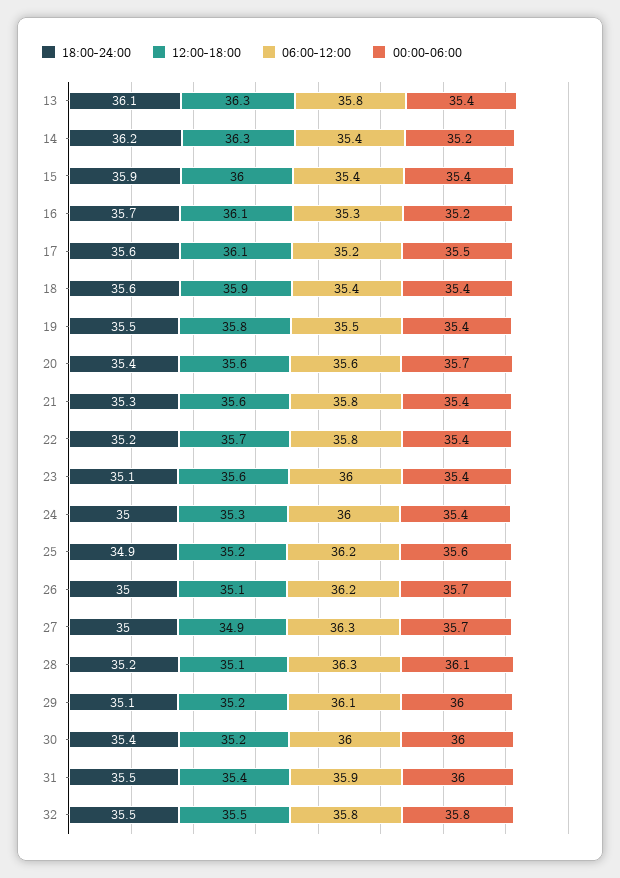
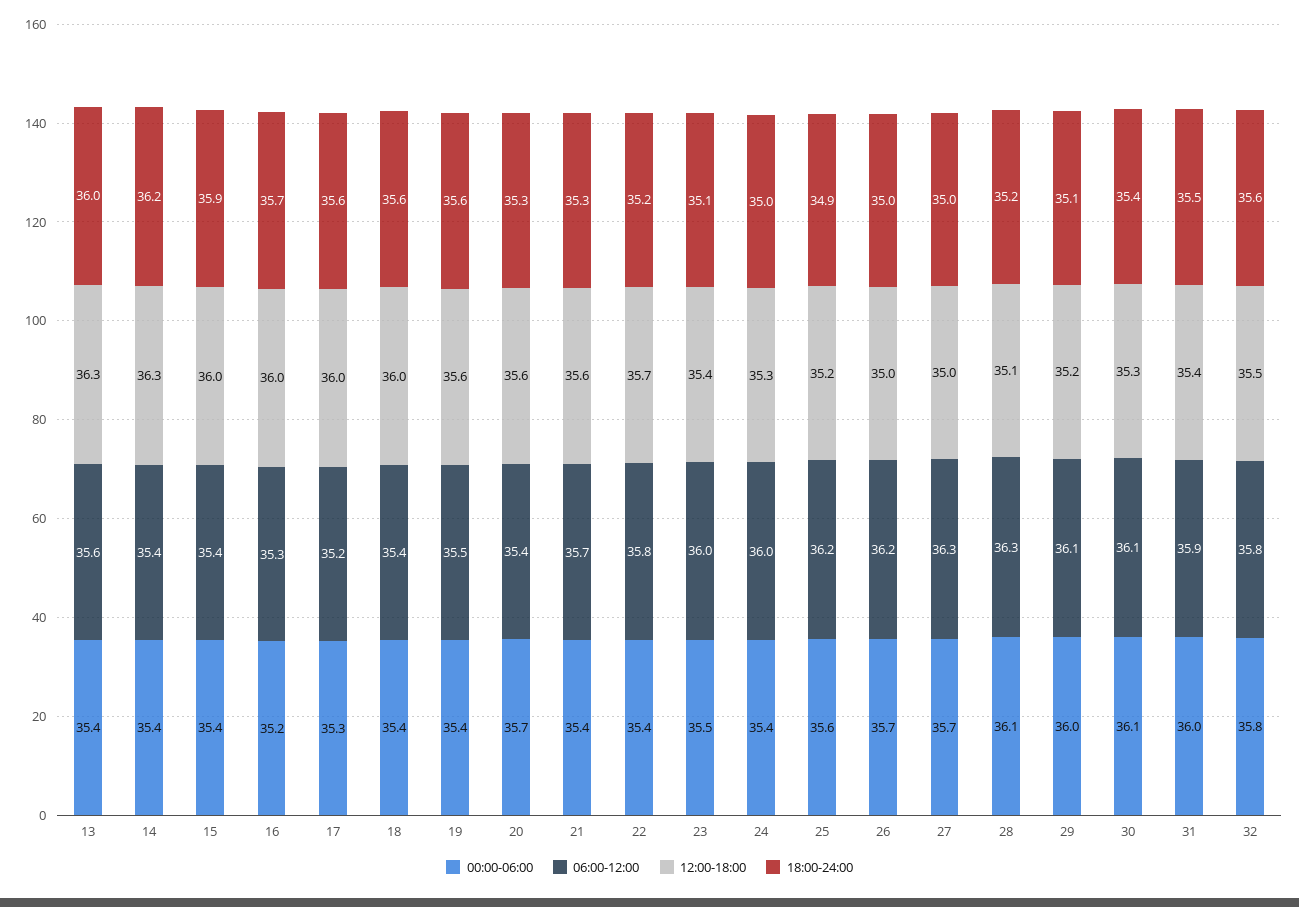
  {
    "18:00-24:00": {
-     "13": 36.1,
+     "13": 36,
      "14": 36.2,
      "15": 35.9,
      "16": 35.7,
      "17": 35.6,
      "18": 35.6,
-     "19": 35.5,
+     "19": 35.6,
-     "20": 35.4,
+     "20": 35.3,
      "21": 35.3,
      "22": 35.2,
      "23": 35.1,
      "24": 35,
      "25": 34.9,
      "26": 35,
      "27": 35,
      "28": 35.2,
      "29": 35.1,
      "30": 35.4,
      "31": 35.5,
-     "32": 35.5
+     "32": 35.6
    },
    "12:00-18:00": {
      "13": 36.3,
      "14": 36.3,
      "15": 36,
-     "16": 36.1,
+     "16": 36,
-     "17": 36.1,
+     "17": 36,
-     "18": 35.9,
+     "18": 36,
-     "19": 35.8,
+     "19": 35.6,
      "20": 35.6,
      "21": 35.6,
      "22": 35.7,
-     "23": 35.6,
+     "23": 35.4,
      "24": 35.3,
      "25": 35.2,
-     "26": 35.1,
+     "26": 35,
-     "27": 34.9,
+     "27": 35,
      "28": 35.1,
      "29": 35.2,
-     "30": 35.2,
+     "30": 35.3,
      "31": 35.4,
      "32": 35.5
    },
    "06:00-12:00": {
-     "13": 35.8,
+     "13": 35.6,
      "14": 35.4,
      "15": 35.4,
      "16": 35.3,
      "17": 35.2,
      "18": 35.4,
      "19": 35.5,
-     "20": 35.6,
+     "20": 35.4,
-     "21": 35.8,
+     "21": 35.7,
      "22": 35.8,
      "23": 36,
      "24": 36,
      "25": 36.2,
      "26": 36.2,
      "27": 36.3,
      "28": 36.3,
      "29": 36.1,
-     "30": 36,
+     "30": 36.1,
      "31": 35.9,
      "32": 35.8
    },
    "00:00-06:00": {
      "13": 35.4,
-     "14": 35.2,
+     "14": 35.4,
      "15": 35.4,
      "16": 35.2,
-     "17": 35.5,
+     "17": 35.3,
      "18": 35.4,
      "19": 35.4,
      "20": 35.7,
      "21": 35.4,
      "22": 35.4,
-     "23": 35.4,
+     "23": 35.5,
      "24": 35.4,
      "25": 35.6,
      "26": 35.7,
      "27": 35.7,
      "28": 36.1,
      "29": 36,
-     "30": 36,
+     "30": 36.1,
      "31": 36,
      "32": 35.8
    }
  }

